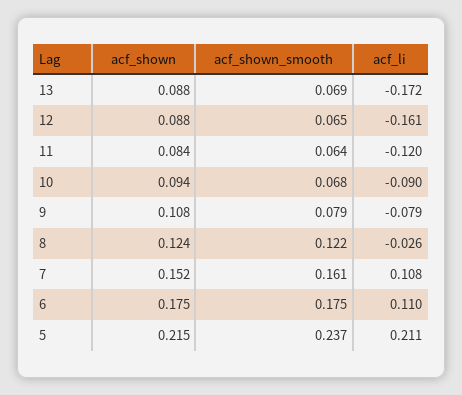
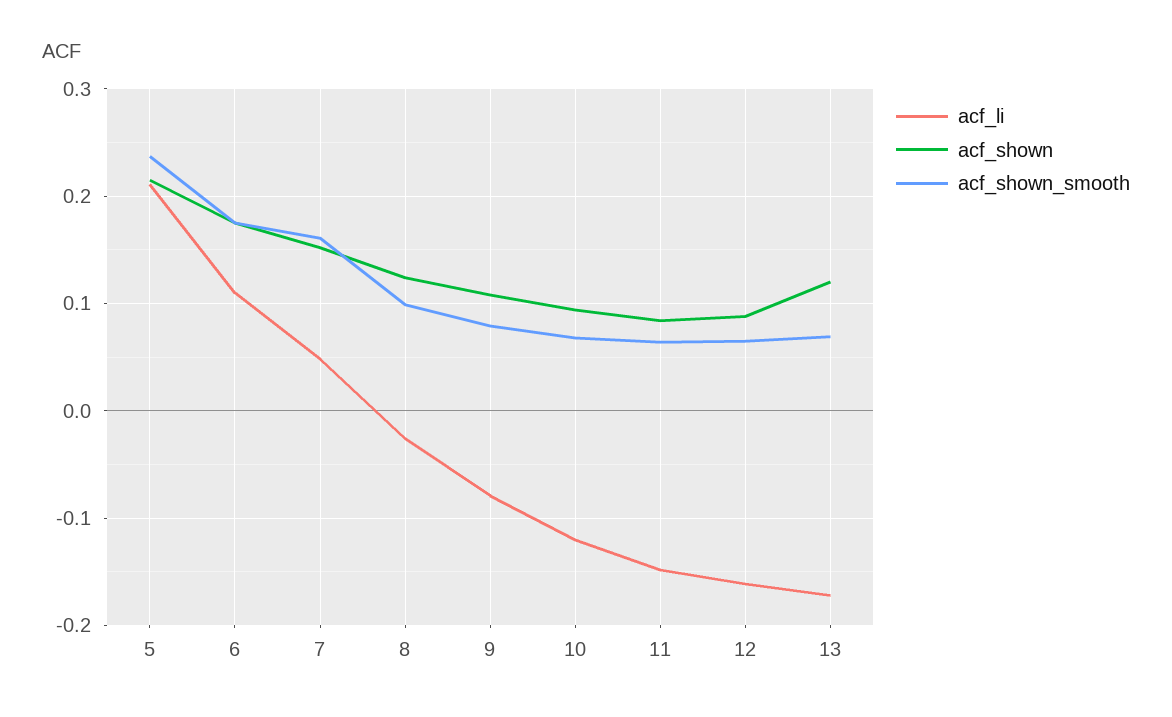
  {
    "acf_shown": {
-     "13": 0.088,
+     "13": 0.12,
      "12": 0.088,
      "11": 0.084,
      "10": 0.094,
      "9": 0.108,
      "8": 0.124,
      "7": 0.152,
      "6": 0.175,
      "5": 0.215
    },
    "acf_shown_smooth": {
      "13": 0.069,
      "12": 0.065,
      "11": 0.064,
      "10": 0.068,
      "9": 0.079,
-     "8": 0.122,
+     "8": 0.1,
      "7": 0.161,
      "6": 0.175,
      "5": 0.237
    },
    "acf_li": {
      "13": -0.172,
      "12": -0.161,
-     "11": -0.12,
+     "11": -0.15,
-     "10": -0.09,
+     "10": -0.12,
      "9": -0.079,
      "8": -0.026,
-     "7": 0.108,
+     "7": 0.05,
      "6": 0.11,
      "5": 0.211
    }
  }

